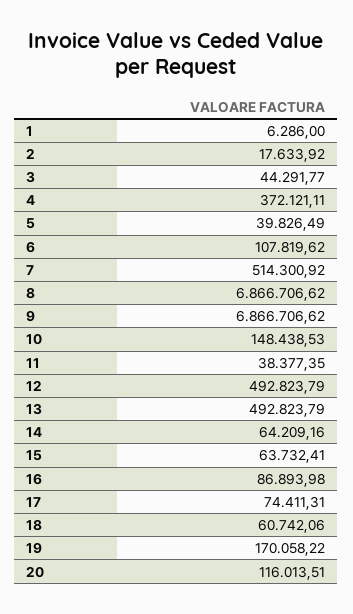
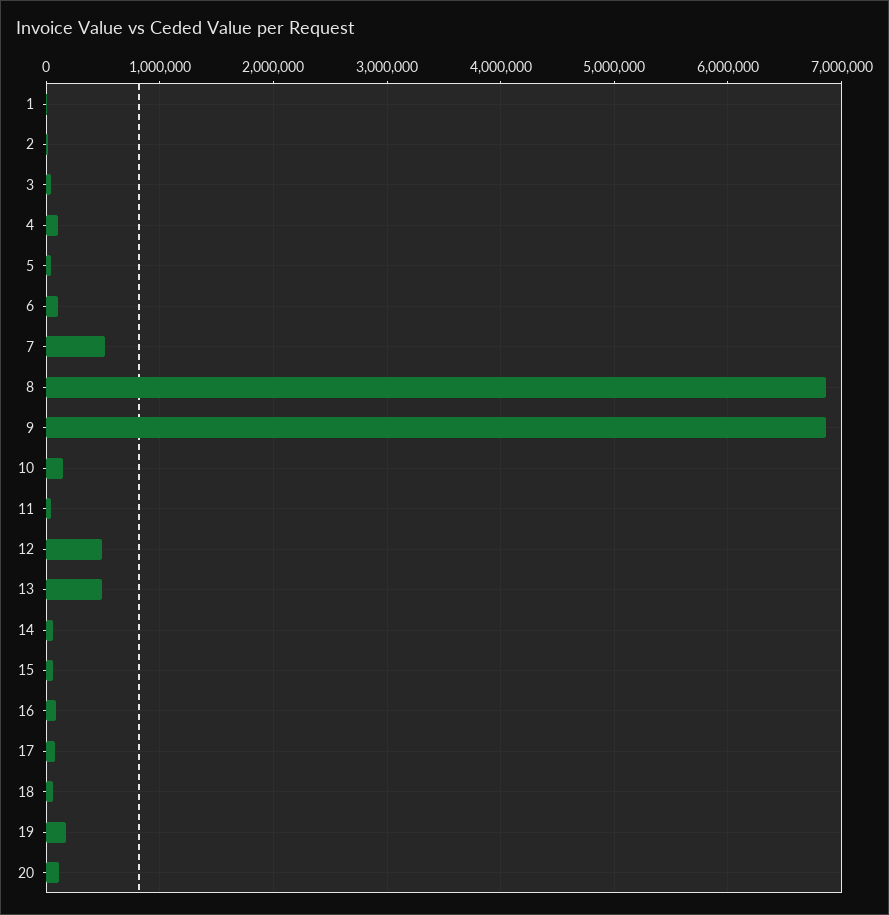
  {
    "1": 6286,
    "2": 17633.92,
    "3": 44291.77,
-   "4": 372121.11,
+   "4": 100000,
    "5": 39826.49,
    "6": 107819.62,
    "7": 514300.92,
    "8": 6866706.62,
    "9": 6866706.62,
    "10": 148438.53,
    "11": 38377.35,
    "12": 492823.79,
    "13": 492823.79,
    "14": 64209.16,
    "15": 63732.41,
    "16": 86893.98,
    "17": 74411.31,
    "18": 60742.06,
    "19": 170058.22,
    "20": 116013.51
  }

